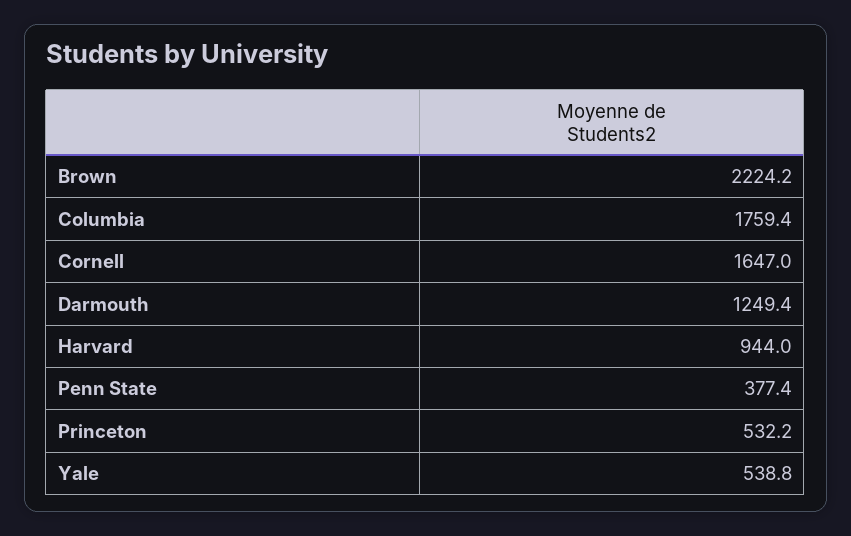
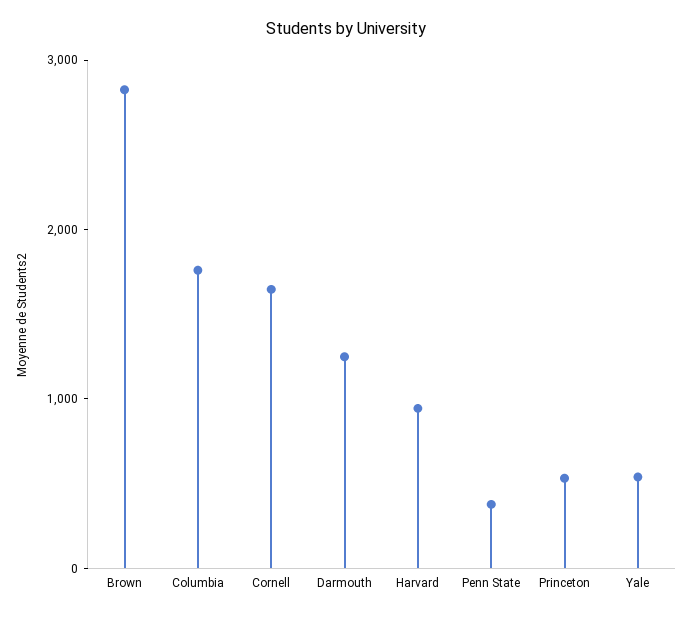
  {
-   "Brown": 2224.2,
+   "Brown": 2800,
    "Columbia": 1759.4,
    "Cornell": 1647,
    "Darmouth": 1249.4,
    "Harvard": 944,
    "Penn State": 377.4,
    "Princeton": 532.2,
    "Yale": 538.8
  }

